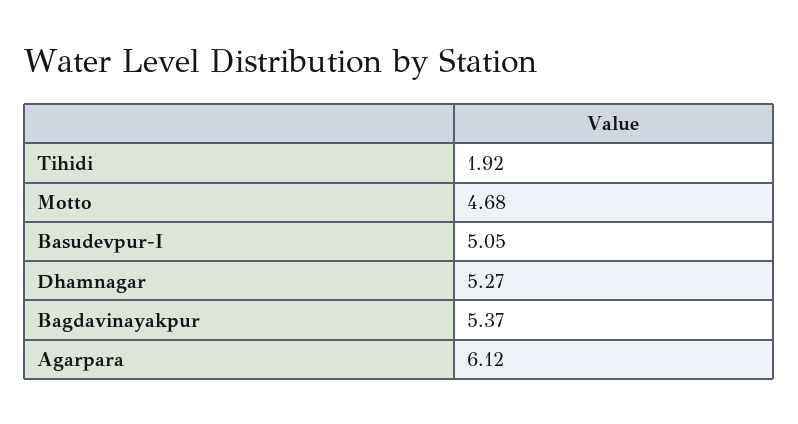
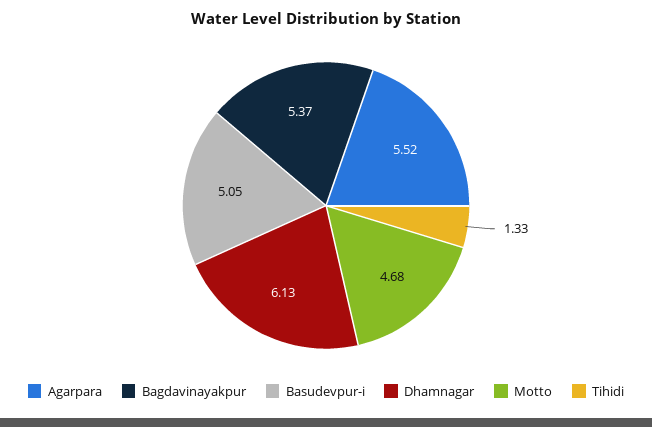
  {
-   "Tihidi": 1.92,
+   "Tihidi": 1.33,
    "Motto": 4.68,
    "Basudevpur-I": 5.05,
-   "Dhamnagar": 5.27,
+   "Dhamnagar": 6.13,
    "Bagdavinayakpur": 5.37,
-   "Agarpara": 6.12
+   "Agarpara": 5.52
  }

